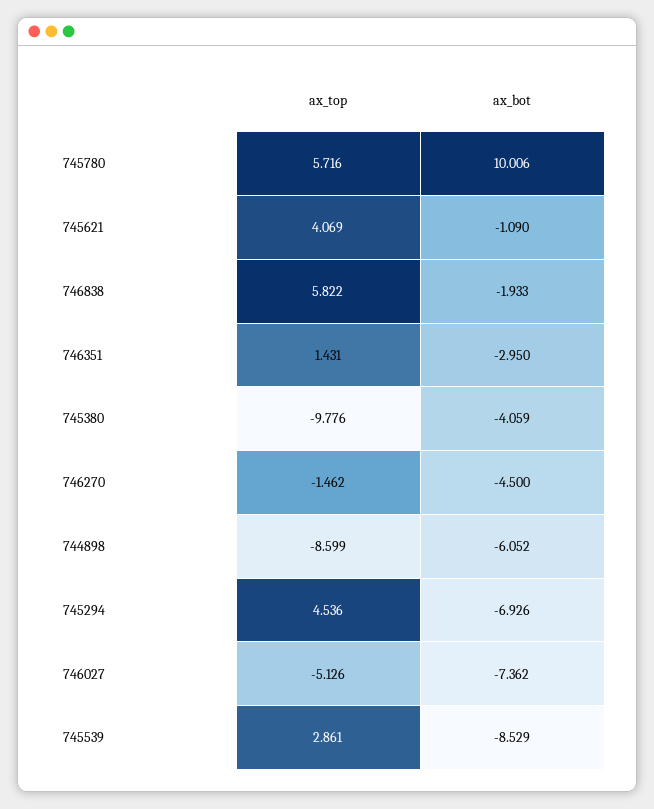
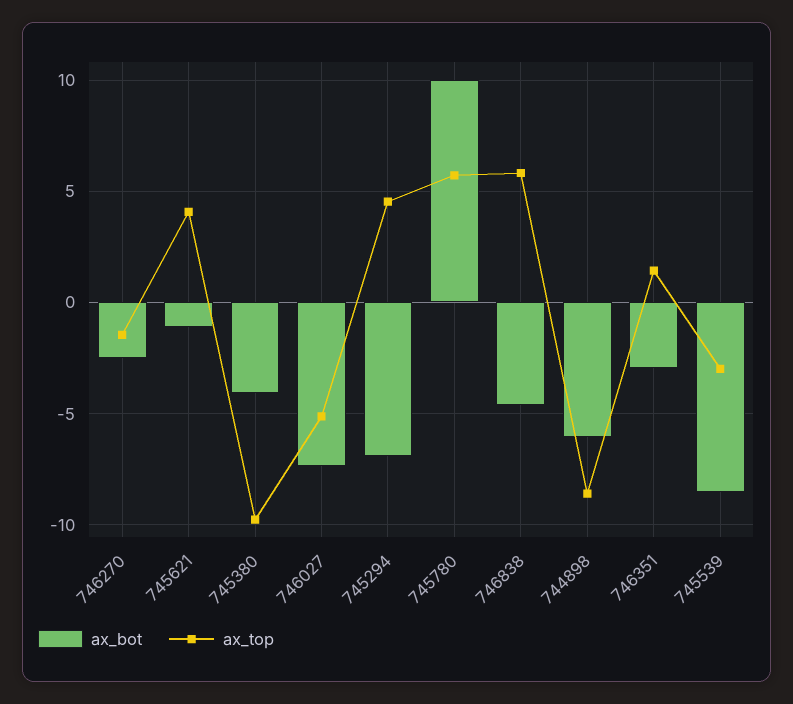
  {
    "ax_top": {
      "745780": 5.716,
      "745621": 4.069,
      "746838": 5.822,
      "746351": 1.431,
      "745380": -9.776,
      "746270": -1.462,
      "744898": -8.599,
      "745294": 4.536,
      "746027": -5.126,
-     "745539": 2.861
+     "745539": -3
    },
    "ax_bot": {
      "745780": 10.006,
      "745621": -1.09,
-     "746838": -1.933,
+     "746838": -4.5,
      "746351": -2.95,
      "745380": -4.059,
-     "746270": -4.5,
+     "746270": -2.5,
      "744898": -6.052,
      "745294": -6.926,
      "746027": -7.362,
      "745539": -8.529
    }
  }

